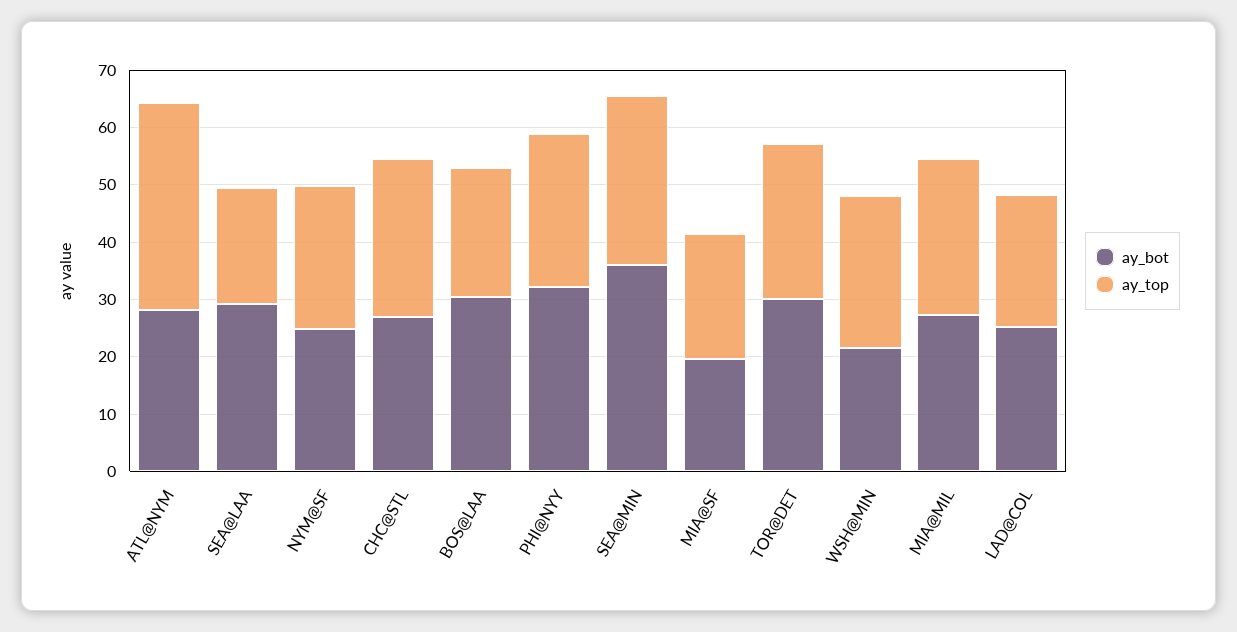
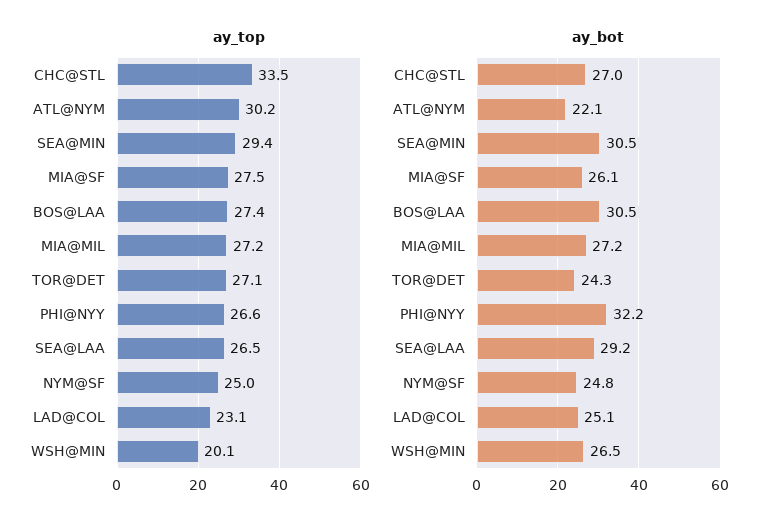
  {
    "ay_bot": {
-     "ATL@NYM": 28,
+     "ATL@NYM": 22.1,
      "SEA@LAA": 29.2,
      "NYM@SF": 24.8,
      "CHC@STL": 27,
      "BOS@LAA": 30.5,
      "PHI@NYY": 32.2,
-     "SEA@MIN": 36,
+     "SEA@MIN": 30.5,
-     "MIA@SF": 20,
+     "MIA@SF": 26.1,
-     "TOR@DET": 30,
+     "TOR@DET": 24.3,
-     "WSH@MIN": 22,
+     "WSH@MIN": 26.5,
      "MIA@MIL": 27.2,
      "LAD@COL": 25.1
    },
    "ay_top": {
-     "ATL@NYM": 36,
+     "ATL@NYM": 30.2,
-     "SEA@LAA": 20,
+     "SEA@LAA": 26.5,
      "NYM@SF": 25,
-     "CHC@STL": 28,
+     "CHC@STL": 33.5,
-     "BOS@LAA": 22,
+     "BOS@LAA": 27.4,
      "PHI@NYY": 26.6,
      "SEA@MIN": 29.4,
-     "MIA@SF": 22,
+     "MIA@SF": 27.5,
      "TOR@DET": 27.1,
-     "WSH@MIN": 26,
+     "WSH@MIN": 20.1,
      "MIA@MIL": 27.2,
      "LAD@COL": 23.1
    }
  }

